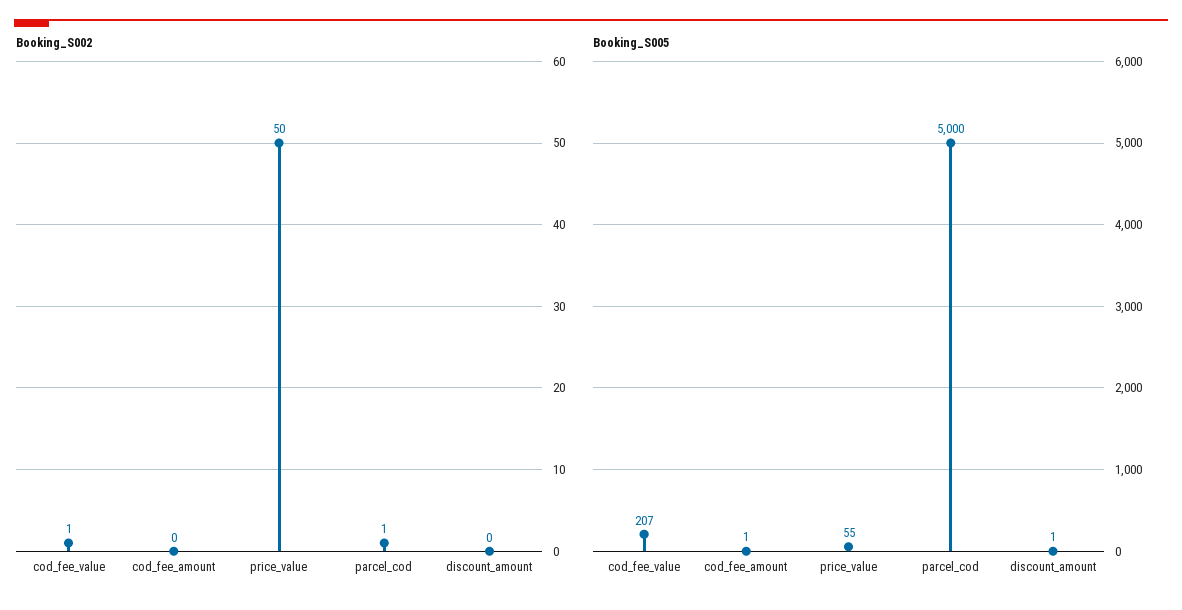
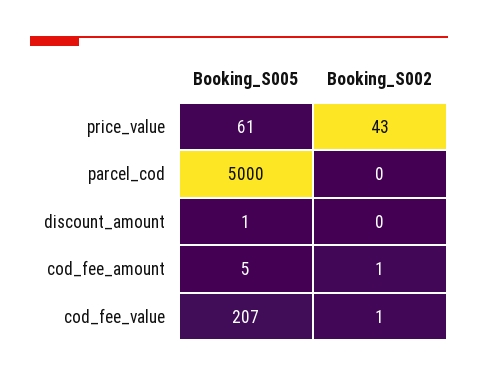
  {
    "Booking_S002": {
      "cod_fee_value": 1,
-     "cod_fee_amount": 0,
+     "cod_fee_amount": 1,
-     "price_value": 50,
+     "price_value": 43,
-     "parcel_cod": 1,
+     "parcel_cod": 0,
      "discount_amount": 0
    },
    "Booking_S005": {
      "cod_fee_value": 207,
-     "cod_fee_amount": 1,
+     "cod_fee_amount": 5,
-     "price_value": 55,
+     "price_value": 61,
      "parcel_cod": 5000,
      "discount_amount": 1
    }
  }

